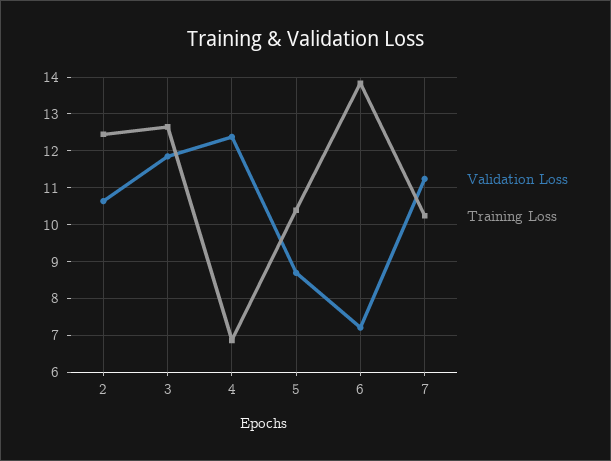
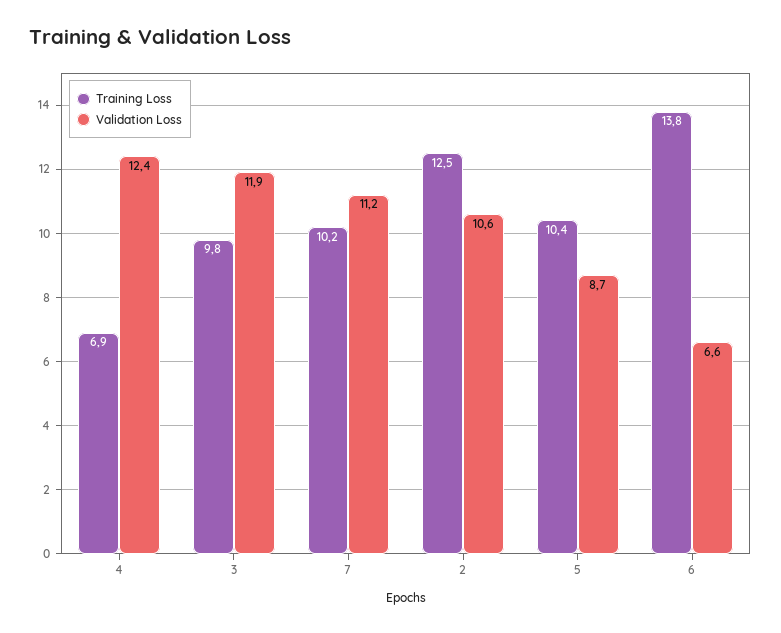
  {
    "Validation Loss": {
      "2": 10.6,
      "3": 11.9,
      "4": 12.4,
      "5": 8.7,
-     "6": 7.2,
+     "6": 6.6,
      "7": 11.2
    },
    "Training Loss": {
      "2": 12.5,
-     "3": 12.6,
+     "3": 9.8,
      "4": 6.9,
      "5": 10.4,
      "6": 13.8,
      "7": 10.2
    }
  }

